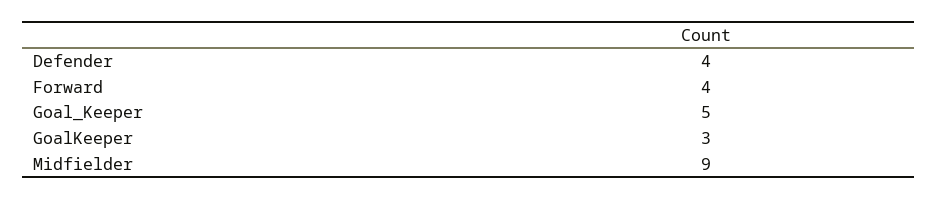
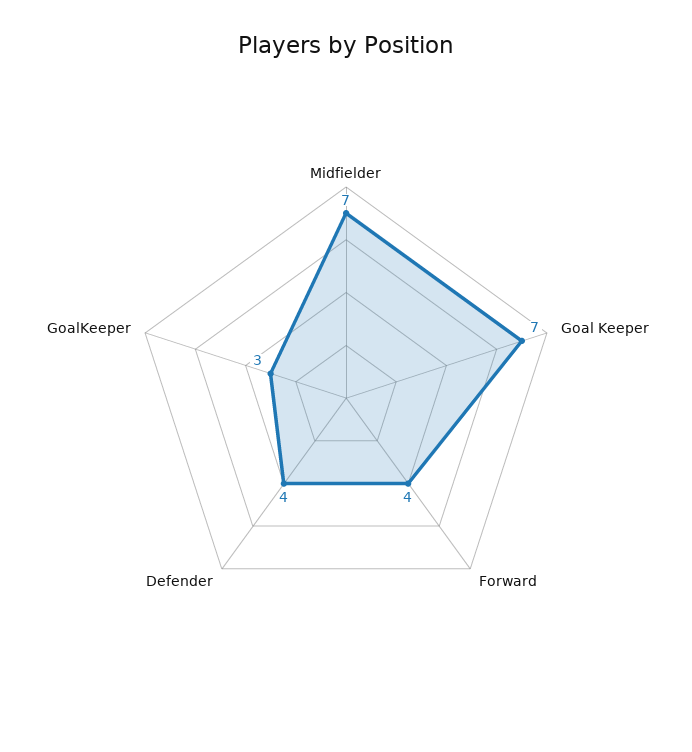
  {
    "Defender": 4,
    "Forward": 4,
-   "Goal_Keeper": 5,
+   "Goal_Keeper": 7,
    "GoalKeeper": 3,
-   "Midfielder": 9
+   "Midfielder": 7
  }

